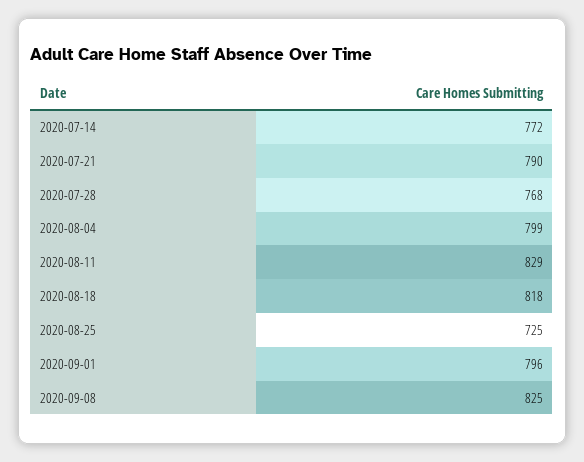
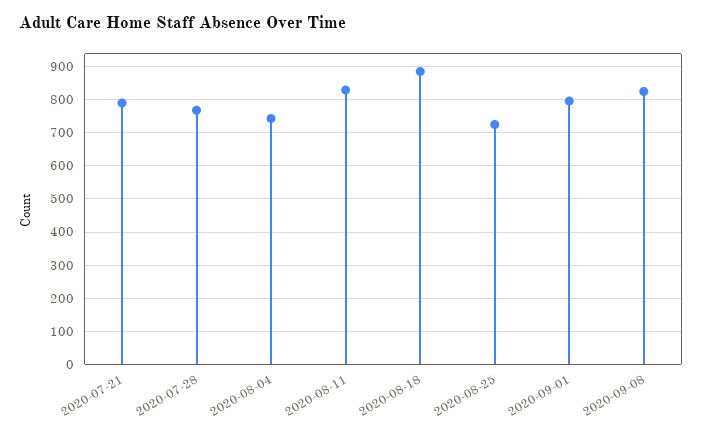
  {
-   "2020-07-14": 772,
    "2020-07-21": 790,
    "2020-07-28": 768,
-   "2020-08-04": 799,
+   "2020-08-04": 740,
    "2020-08-11": 829,
-   "2020-08-18": 818,
+   "2020-08-18": 880,
    "2020-08-25": 725,
    "2020-09-01": 796,
    "2020-09-08": 825
  }

